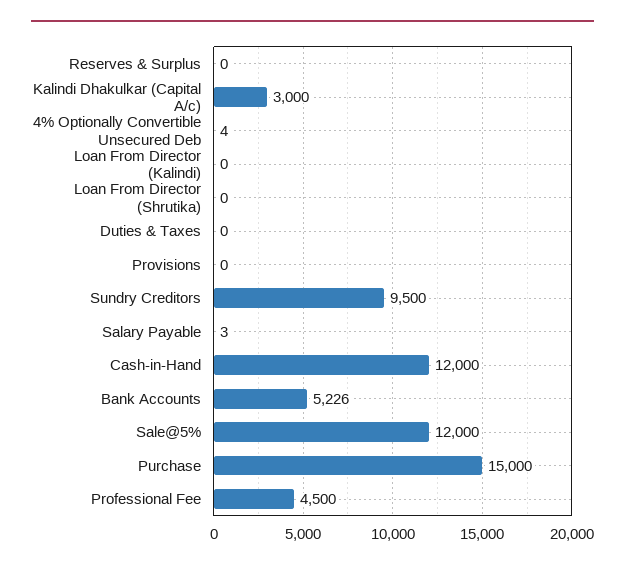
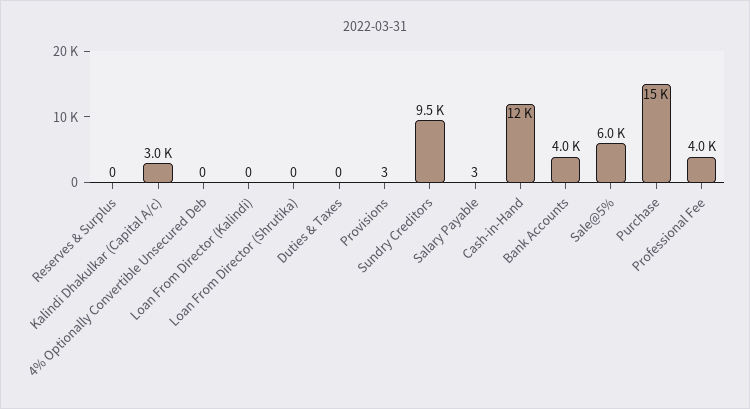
  {
    "Reserves & Surplus": 0,
    "Kalindi Dhakulkar (Capital A/c)": 3000,
-   "4% Optionally Convertible Unsecured Deb": 4,
+   "4% Optionally Convertible Unsecured Deb": 0,
    "Loan From Director (Kalindi)": 0,
    "Loan From Director (Shrutika)": 0,
    "Duties & Taxes": 0,
-   "Provisions": 0,
+   "Provisions": 3,
    "Sundry Creditors": 9500,
    "Salary Payable": 3,
    "Cash-in-Hand": 12000,
-   "Bank Accounts": 5226,
+   "Bank Accounts": 4000,
-   "Sale@5%": 12000,
+   "Sale@5%": 6000,
    "Purchase": 15000,
-   "Professional Fee": 4500
+   "Professional Fee": 4000
  }

